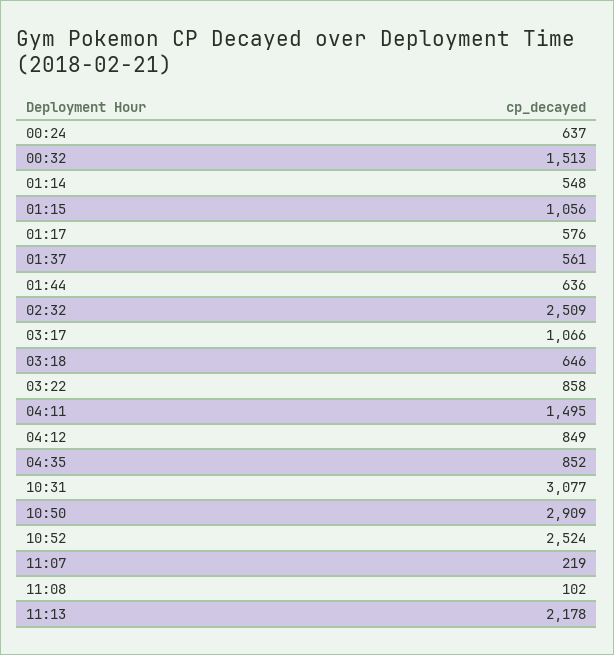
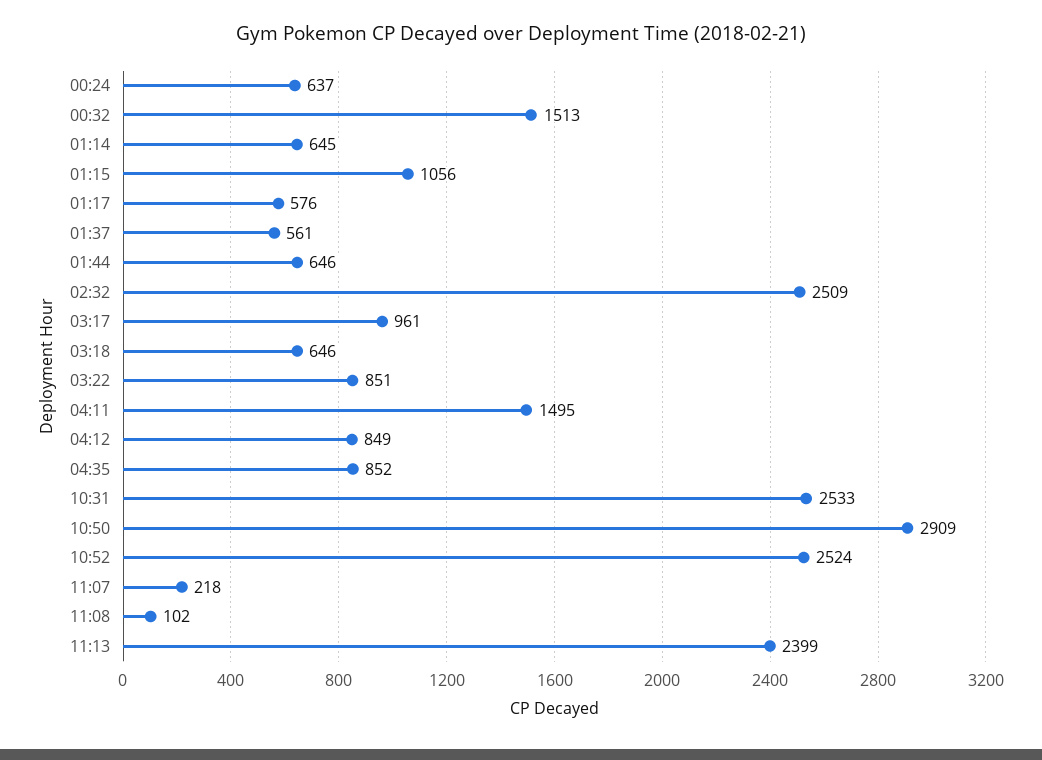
  {
    "00:24": 637,
    "00:32": 1513,
-   "01:14": 548,
+   "01:14": 645,
    "01:15": 1056,
    "01:17": 576,
    "01:37": 561,
-   "01:44": 636,
+   "01:44": 646,
    "02:32": 2509,
-   "03:17": 1066,
+   "03:17": 961,
    "03:18": 646,
-   "03:22": 858,
+   "03:22": 851,
    "04:11": 1495,
    "04:12": 849,
    "04:35": 852,
-   "10:31": 3077,
+   "10:31": 2533,
    "10:50": 2909,
    "10:52": 2524,
-   "11:07": 219,
+   "11:07": 218,
    "11:08": 102,
-   "11:13": 2178
+   "11:13": 2399
  }

